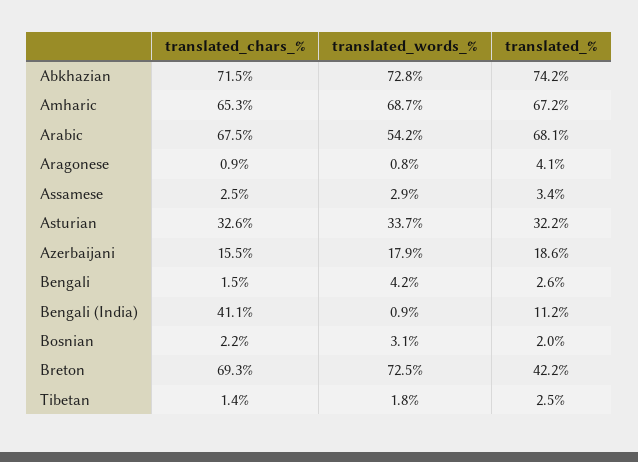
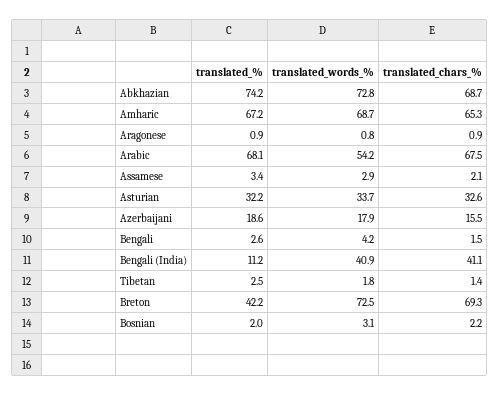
  {
    "translated_chars_%": {
-     "Abkhazian": 71.5,
+     "Abkhazian": 68.7,
      "Amharic": 65.3,
      "Arabic": 67.5,
      "Aragonese": 0.9,
-     "Assamese": 2.5,
+     "Assamese": 2.1,
      "Asturian": 32.6,
      "Azerbaijani": 15.5,
      "Bengali": 1.5,
      "Bengali (India)": 41.1,
      "Bosnian": 2.2,
      "Breton": 69.3,
      "Tibetan": 1.4
    },
    "translated_words_%": {
      "Abkhazian": 72.8,
      "Amharic": 68.7,
      "Arabic": 54.2,
      "Aragonese": 0.8,
      "Assamese": 2.9,
      "Asturian": 33.7,
      "Azerbaijani": 17.9,
      "Bengali": 4.2,
-     "Bengali (India)": 0.9,
+     "Bengali (India)": 40.9,
      "Bosnian": 3.1,
      "Breton": 72.5,
      "Tibetan": 1.8
    },
    "translated_%": {
      "Abkhazian": 74.2,
      "Amharic": 67.2,
      "Arabic": 68.1,
-     "Aragonese": 4.1,
+     "Aragonese": 0.9,
      "Assamese": 3.4,
      "Asturian": 32.2,
      "Azerbaijani": 18.6,
      "Bengali": 2.6,
      "Bengali (India)": 11.2,
      "Bosnian": 2,
      "Breton": 42.2,
      "Tibetan": 2.5
    }
  }

